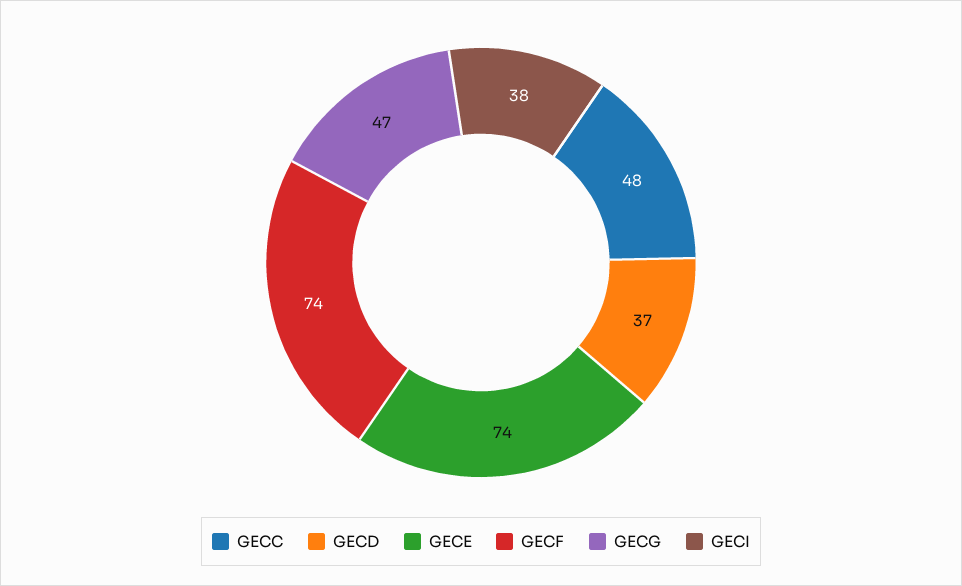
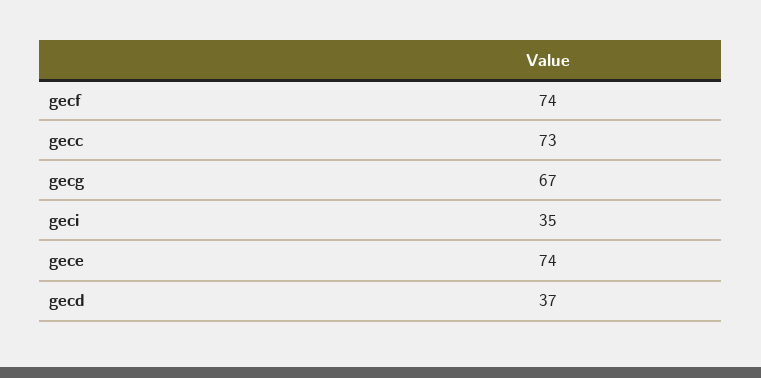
  {
-   "GECC": 48,
+   "GECC": 73,
    "GECD": 37,
    "GECE": 74,
    "GECF": 74,
-   "GECG": 47,
+   "GECG": 67,
-   "GECI": 38
+   "GECI": 35
  }

